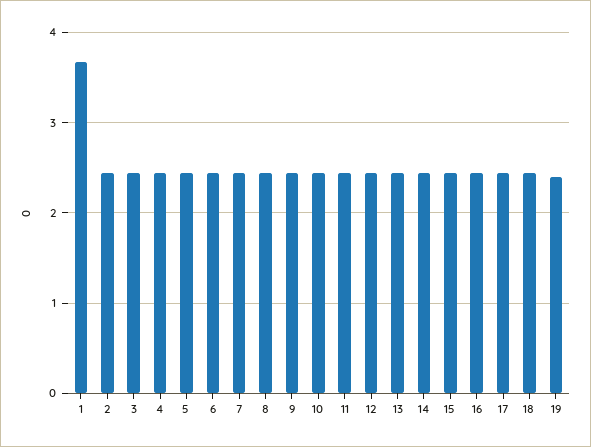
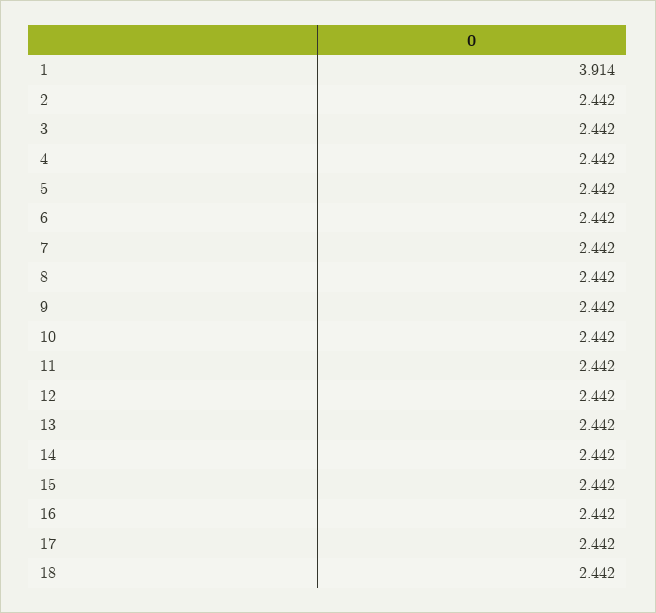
  {
-   "1": 3.7,
+   "1": 3.914,
    "2": 2.442,
    "3": 2.442,
    "4": 2.442,
    "5": 2.442,
    "6": 2.442,
    "7": 2.442,
    "8": 2.442,
    "9": 2.442,
    "10": 2.442,
    "11": 2.442,
    "12": 2.442,
    "13": 2.442,
    "14": 2.442,
    "15": 2.442,
    "16": 2.442,
    "17": 2.442,
-   "18": 2.442,
+   "18": 2.442
-   "19": 2.4
  }

